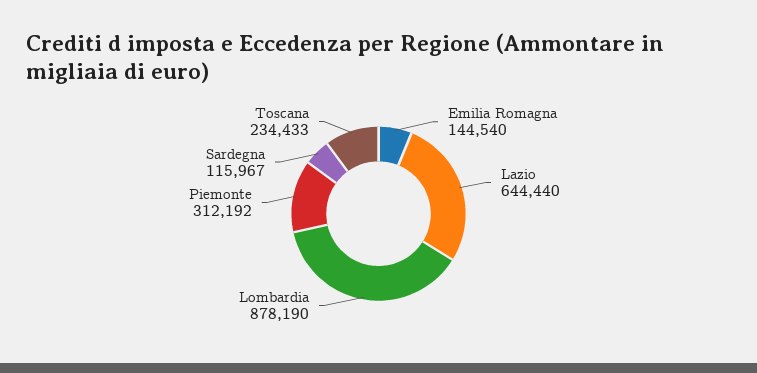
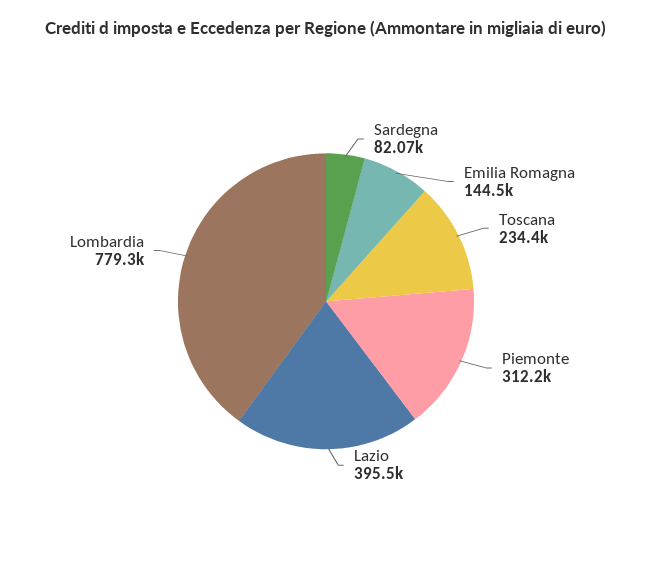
  {
    "Emilia Romagna": 144540,
-   "Lazio": 644440,
+   "Lazio": 395500,
-   "Lombardia": 878190,
+   "Lombardia": 779300,
    "Piemonte": 312192,
-   "Sardegna": 115967,
+   "Sardegna": 82070,
    "Toscana": 234433
  }

